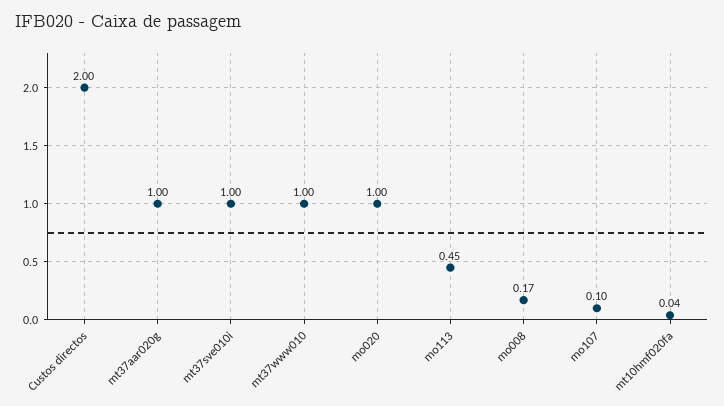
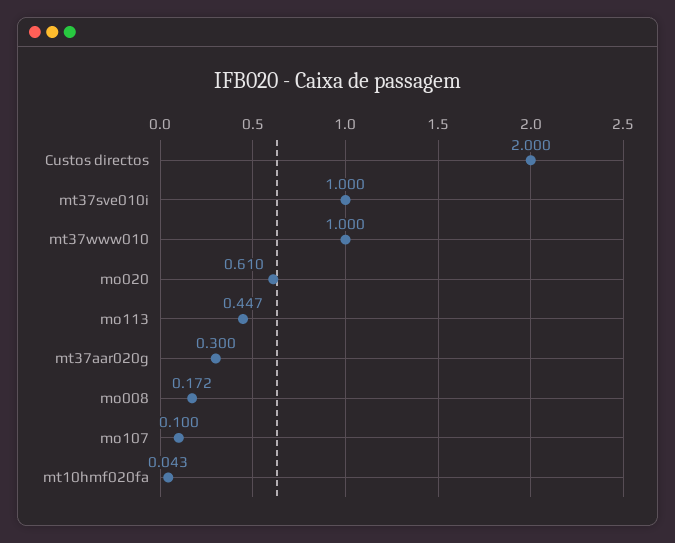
  {
    "Custos directos": 2,
-   "mt37aar020g": 1,
+   "mt37aar020g": 0.3,
    "mt37sve010i": 1,
    "mt37www010": 1,
-   "mo020": 1,
+   "mo020": 0.61,
    "mo113": 0.447,
    "mo008": 0.172,
    "mo107": 0.1,
    "mt10hmf020fa": 0.043
  }

